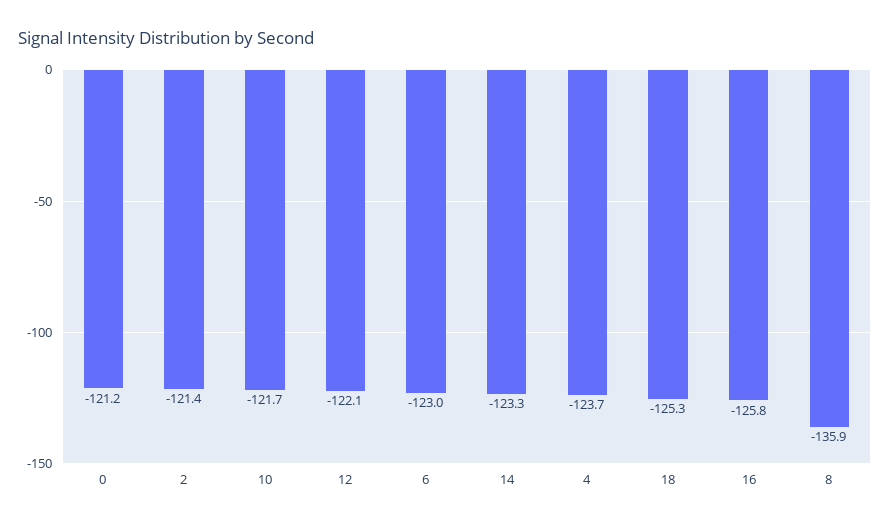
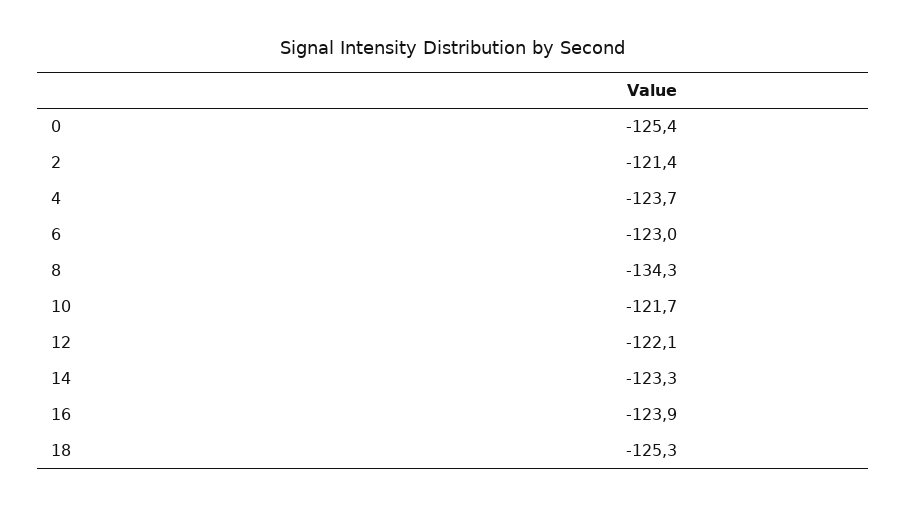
  {
-   "0": -121.2,
+   "0": -125.4,
    "2": -121.4,
    "10": -121.7,
    "12": -122.1,
    "6": -123,
    "14": -123.3,
    "4": -123.7,
    "18": -125.3,
-   "16": -125.8,
+   "16": -123.9,
-   "8": -135.9
+   "8": -134.3
  }

